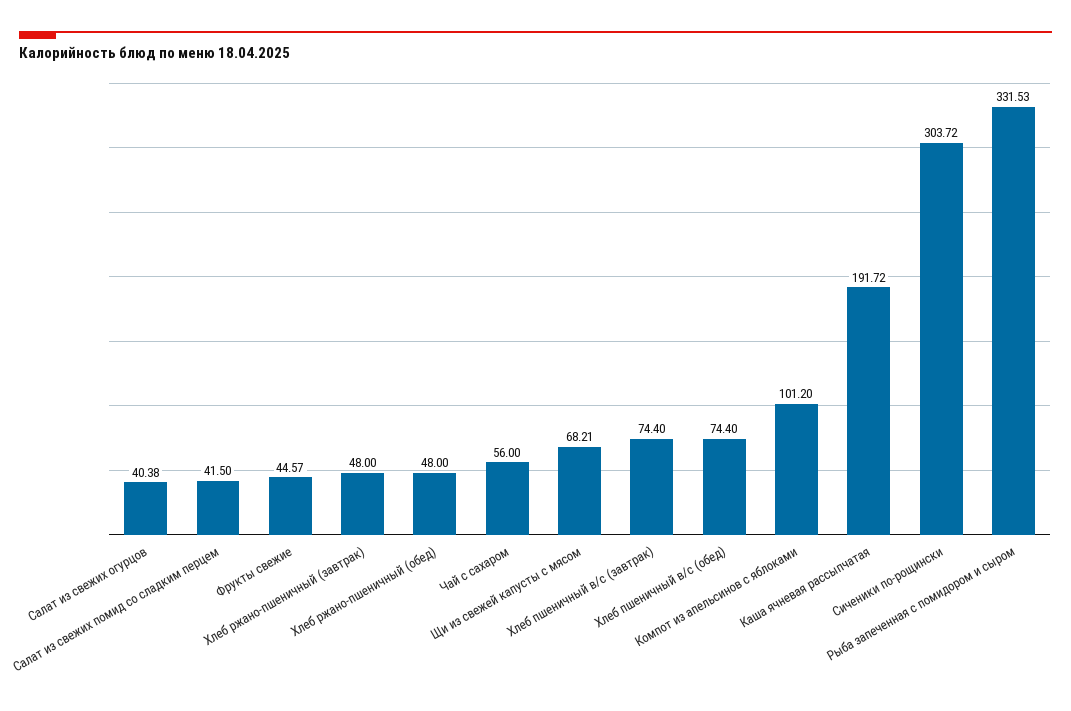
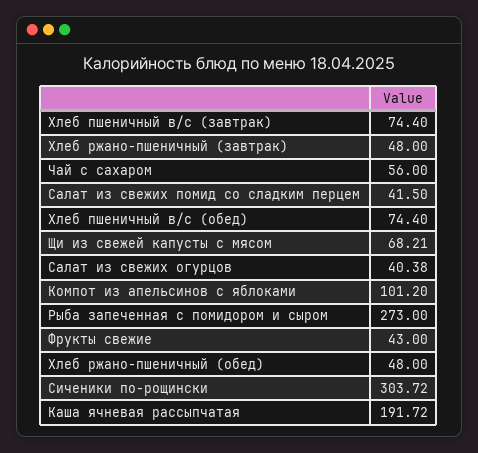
  {
    "Салат из свежих огурцов": 40.38,
    "Салат из свежих помид со сладким перцем": 41.5,
-   "Фрукты свежие": 44.57,
+   "Фрукты свежие": 43,
    "Хлеб ржано-пшеничный (завтрак)": 48,
    "Хлеб ржано-пшеничный (обед)": 48,
    "Чай с сахаром": 56,
    "Щи из свежей капусты с мясом": 68.21,
    "Хлеб пшеничный в/с (завтрак)": 74.4,
    "Хлеб пшеничный в/с (обед)": 74.4,
    "Компот из апельсинов с яблоками": 101.2,
    "Каша ячневая рассыпчатая": 191.72,
    "Сиченики по-рощински": 303.72,
-   "Рыба запеченная с помидором и сыром": 331.53
+   "Рыба запеченная с помидором и сыром": 273
  }

